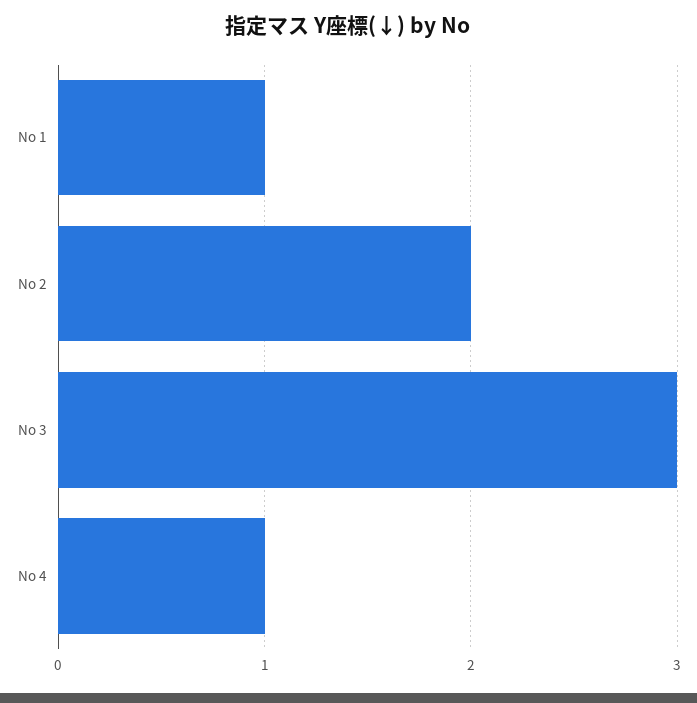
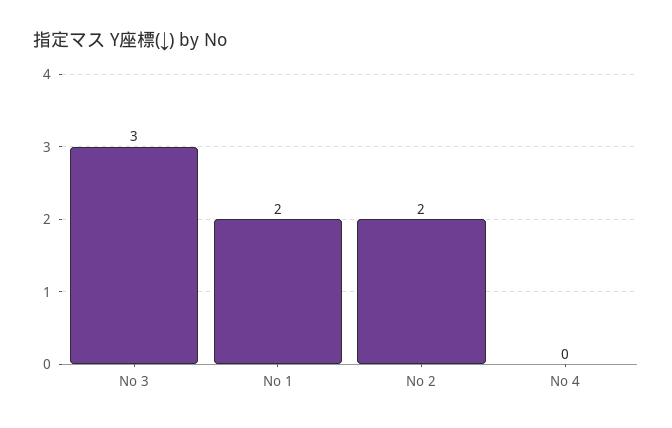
  {
-   "No 1": 1,
+   "No 1": 2,
    "No 2": 2,
    "No 3": 3,
-   "No 4": 1
+   "No 4": 0
  }

